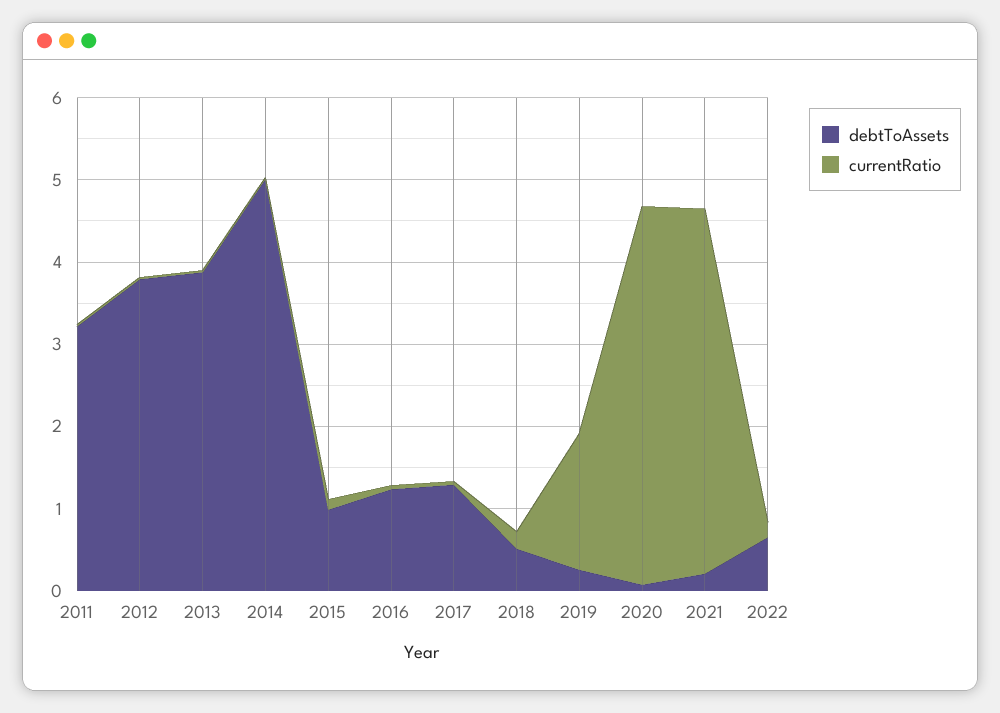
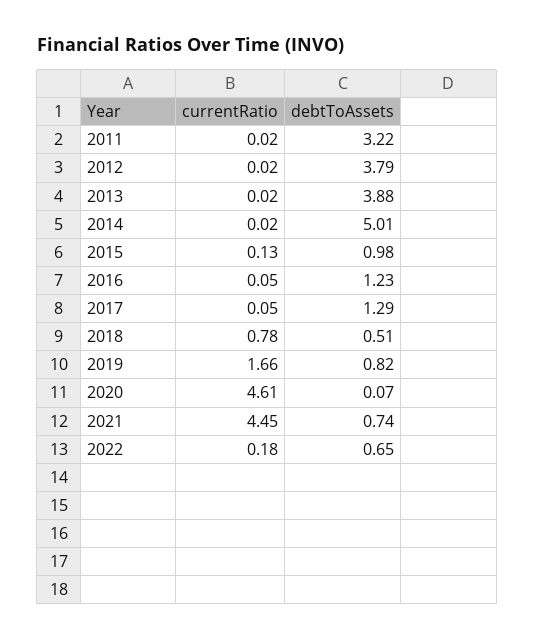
  {
    "debtToAssets": {
      "2011": 3.22,
      "2012": 3.79,
      "2013": 3.88,
      "2014": 5.01,
      "2015": 0.98,
      "2016": 1.23,
      "2017": 1.29,
      "2018": 0.51,
-     "2019": 0.2,
+     "2019": 0.82,
      "2020": 0.07,
-     "2021": 0.2,
+     "2021": 0.74,
      "2022": 0.65
    },
    "currentRatio": {
      "2011": 0.02,
      "2012": 0.02,
      "2013": 0.02,
      "2014": 0.02,
      "2015": 0.13,
      "2016": 0.05,
      "2017": 0.05,
-     "2018": 0.2,
+     "2018": 0.78,
      "2019": 1.66,
      "2020": 4.61,
      "2021": 4.45,
      "2022": 0.18
    }
  }

